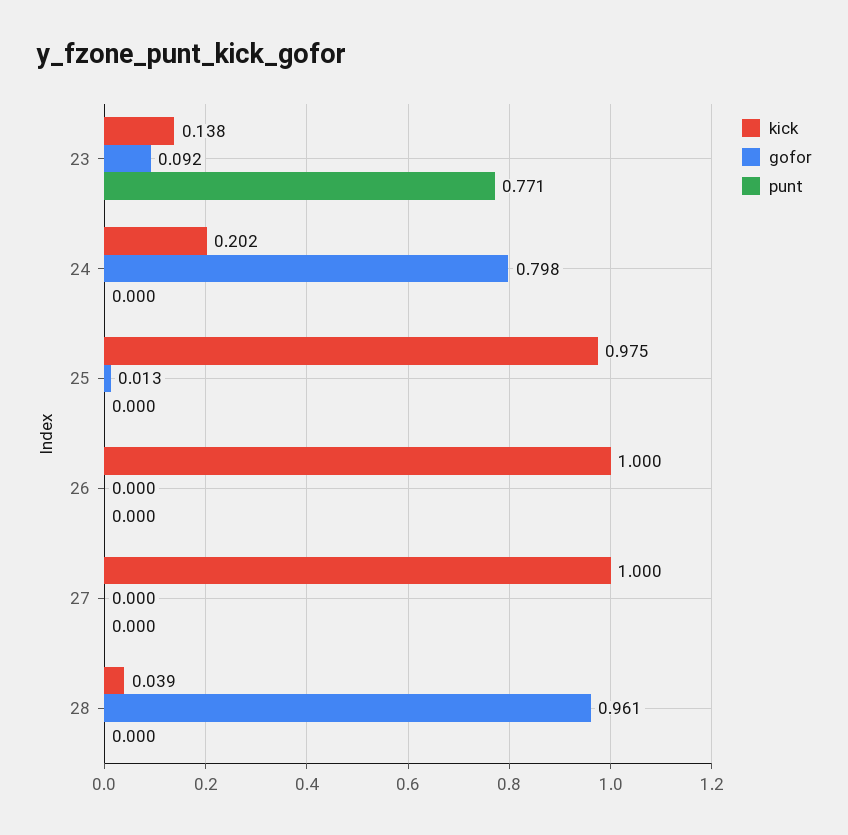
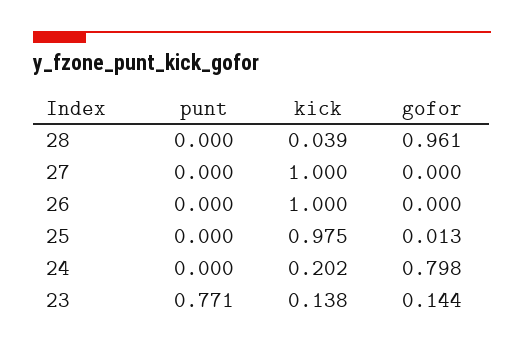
  {
    "kick": {
      "23": 0.138,
      "24": 0.202,
      "25": 0.975,
      "26": 1,
      "27": 1,
      "28": 0.039
    },
    "gofor": {
-     "23": 0.092,
+     "23": 0.144,
      "24": 0.798,
      "25": 0.013,
      "26": 0,
      "27": 0,
      "28": 0.961
    },
    "punt": {
      "23": 0.771,
      "24": 0,
      "25": 0,
      "26": 0,
      "27": 0,
      "28": 0
    }
  }

